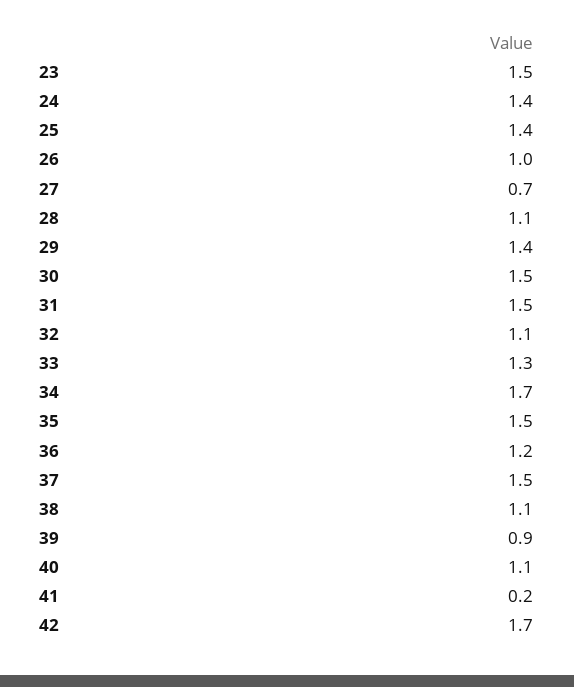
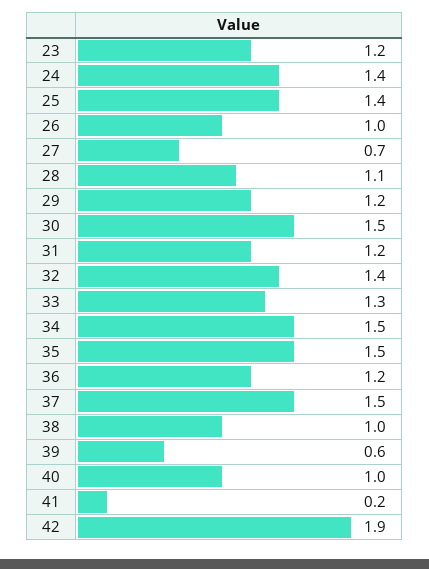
  {
-   "23": 1.5,
+   "23": 1.2,
    "24": 1.4,
    "25": 1.4,
    "26": 1,
    "27": 0.7,
    "28": 1.1,
-   "29": 1.4,
+   "29": 1.2,
    "30": 1.5,
-   "31": 1.5,
+   "31": 1.2,
-   "32": 1.1,
+   "32": 1.4,
    "33": 1.3,
-   "34": 1.7,
+   "34": 1.5,
    "35": 1.5,
    "36": 1.2,
    "37": 1.5,
-   "38": 1.1,
+   "38": 1,
-   "39": 0.9,
+   "39": 0.6,
-   "40": 1.1,
+   "40": 1,
    "41": 0.2,
-   "42": 1.7
+   "42": 1.9
  }

